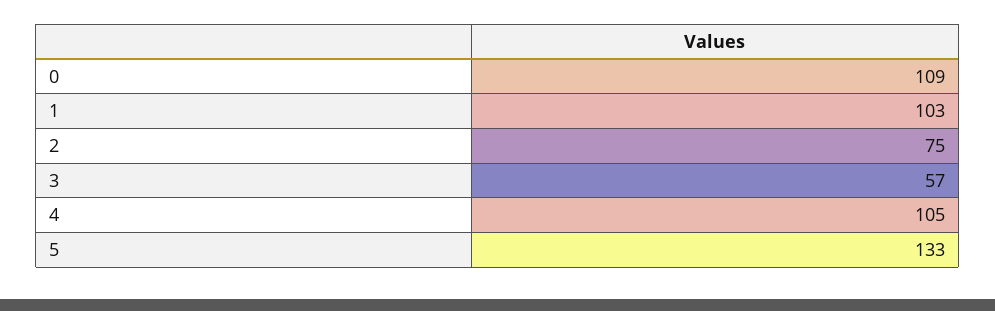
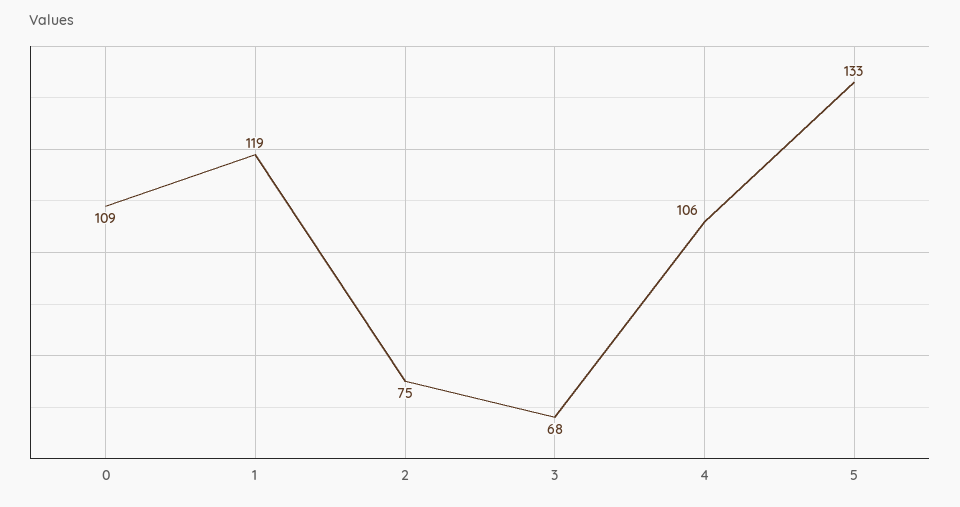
  {
    "0": 109,
-   "1": 103,
+   "1": 119,
    "2": 75,
-   "3": 57,
+   "3": 68,
-   "4": 105,
+   "4": 106,
    "5": 133
  }

